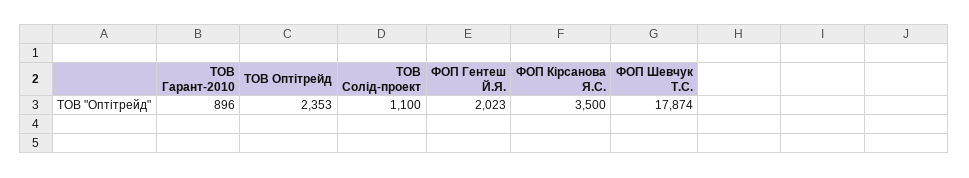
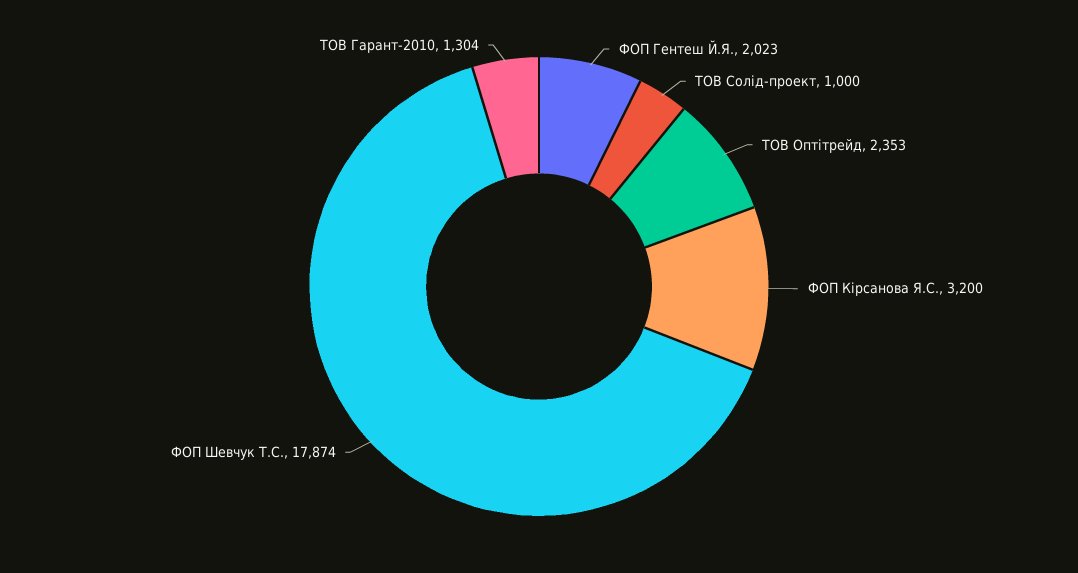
  {
-   "ТОВ Гарант-2010": 896,
+   "ТОВ Гарант-2010": 1304,
    "ТОВ Оптітрейд": 2353,
-   "ТОВ Солід-проект": 1100,
+   "ТОВ Солід-проект": 1000,
    "ФОП Гентеш Й.Я.": 2023,
-   "ФОП Кірсанова Я.С.": 3500,
+   "ФОП Кірсанова Я.С.": 3200,
    "ФОП Шевчук Т.С.": 17874
  }

